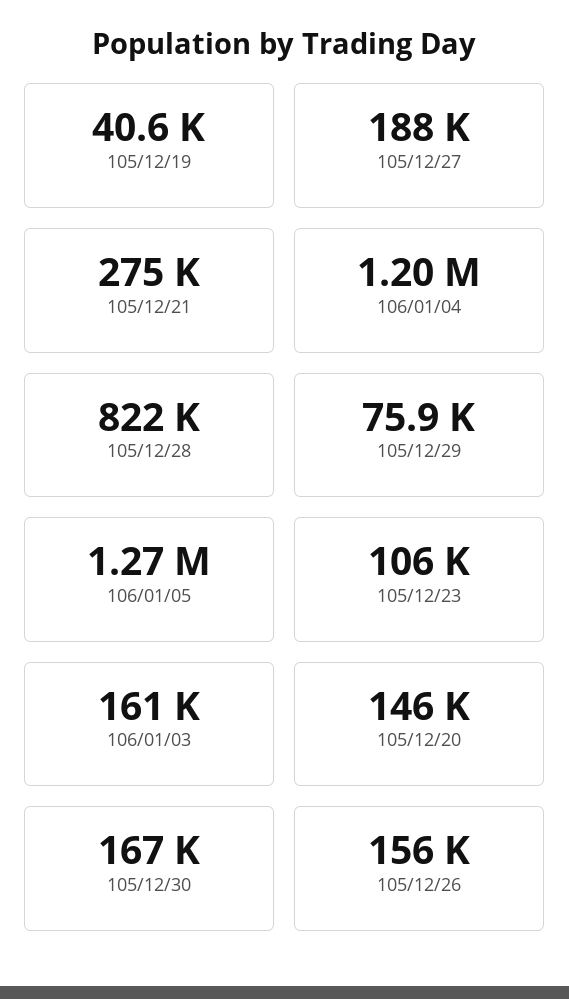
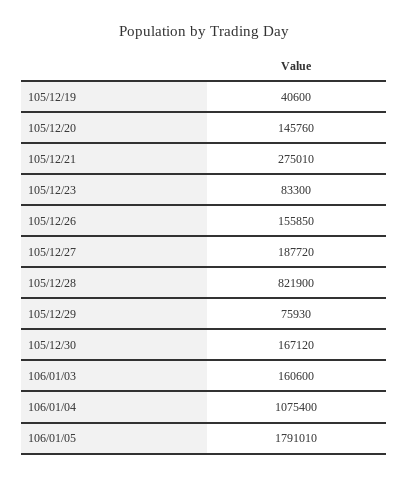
  {
    "105/12/19": 40600,
    "105/12/27": 187720,
    "105/12/21": 275010,
-   "106/01/04": 1200000,
+   "106/01/04": 1075400,
    "105/12/28": 821900,
    "105/12/29": 75930,
-   "106/01/05": 1270000,
+   "106/01/05": 1791010,
-   "105/12/23": 106000,
+   "105/12/23": 83300,
    "106/01/03": 160600,
    "105/12/20": 145760,
    "105/12/30": 167120,
    "105/12/26": 155850
  }

